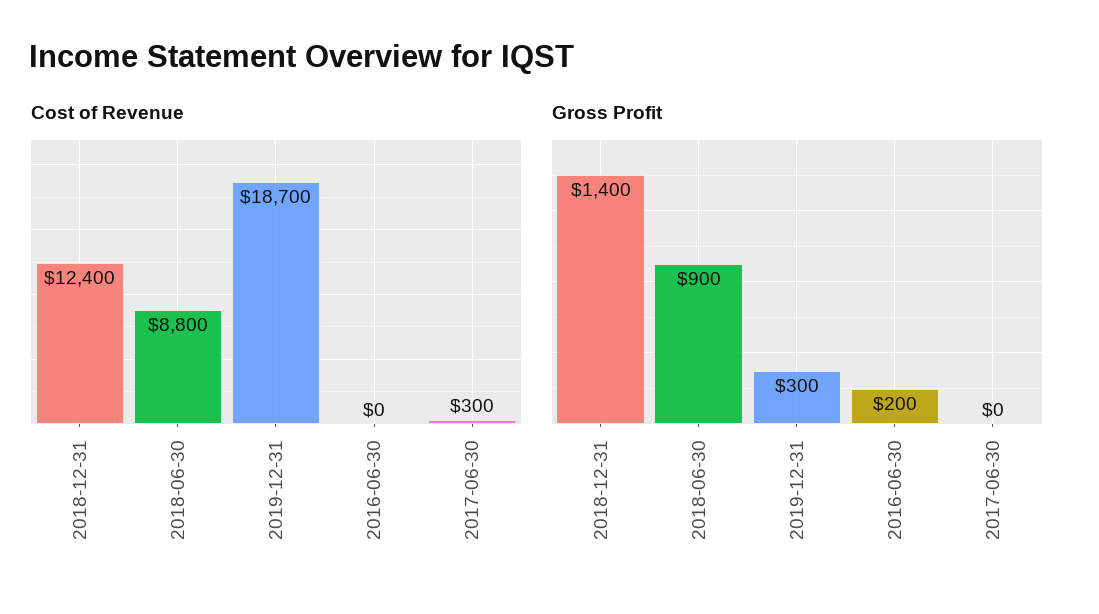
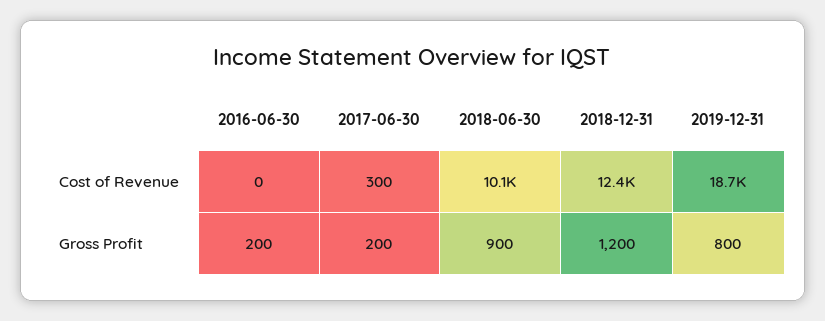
  {
    "Cost of Revenue": {
      "2018-12-31": 12400,
-     "2018-06-30": 8800,
+     "2018-06-30": 10100,
      "2019-12-31": 18700,
      "2016-06-30": 0,
      "2017-06-30": 300
    },
    "Gross Profit": {
-     "2018-12-31": 1400,
+     "2018-12-31": 1200,
      "2018-06-30": 900,
-     "2019-12-31": 300,
+     "2019-12-31": 800,
      "2016-06-30": 200,
-     "2017-06-30": 0
+     "2017-06-30": 200
    }
  }

